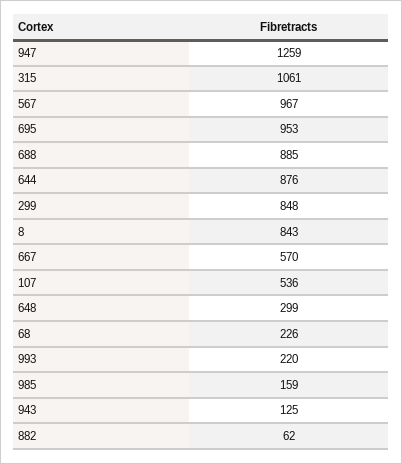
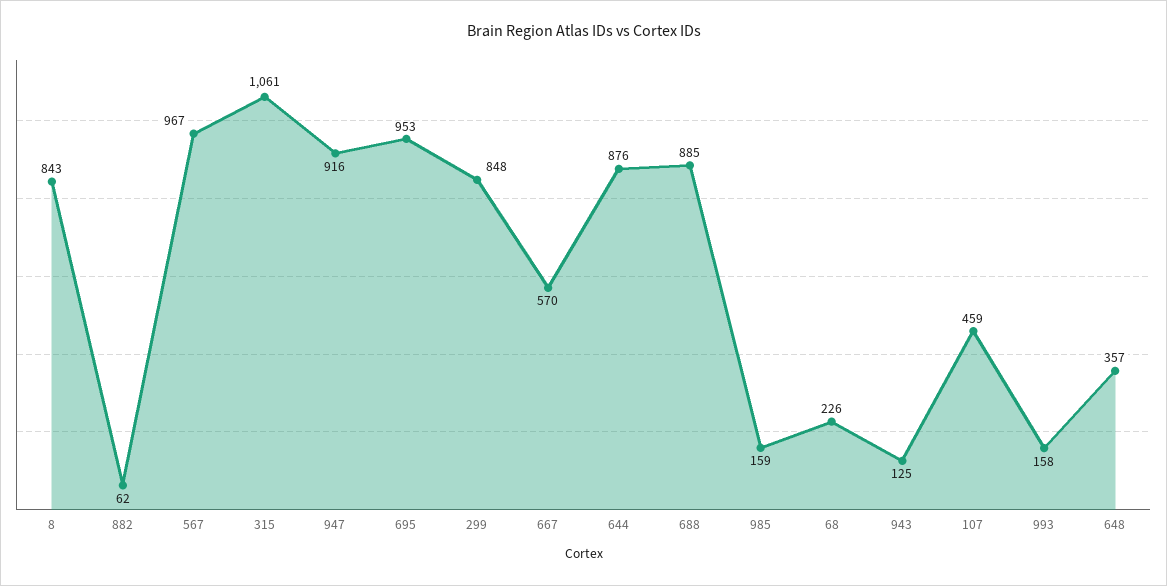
  {
-   "947": 1259,
+   "947": 916,
    "315": 1061,
    "567": 967,
    "695": 953,
    "688": 885,
    "644": 876,
    "299": 848,
    "8": 843,
    "667": 570,
-   "107": 536,
+   "107": 459,
-   "648": 299,
+   "648": 357,
    "68": 226,
-   "993": 220,
+   "993": 158,
    "985": 159,
    "943": 125,
    "882": 62
  }

